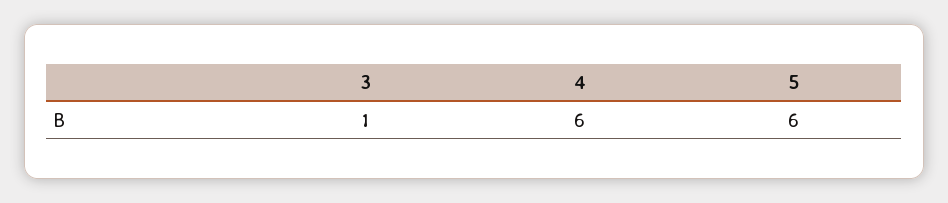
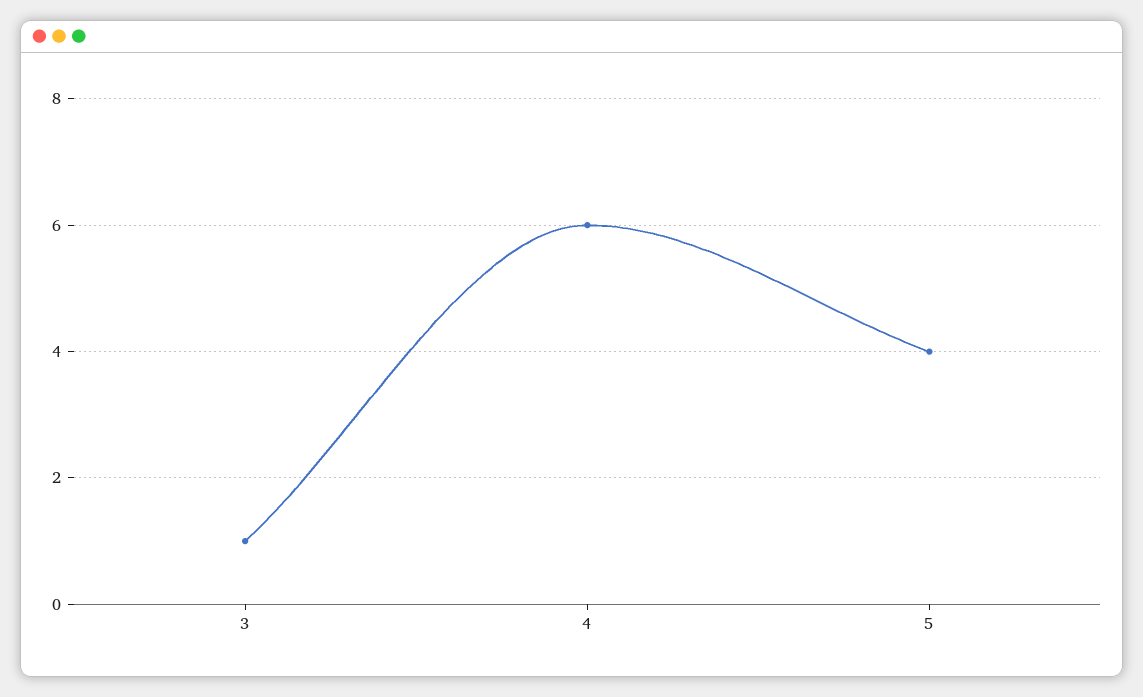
  {
    "3": 1,
    "4": 6,
-   "5": 6
+   "5": 4
  }

